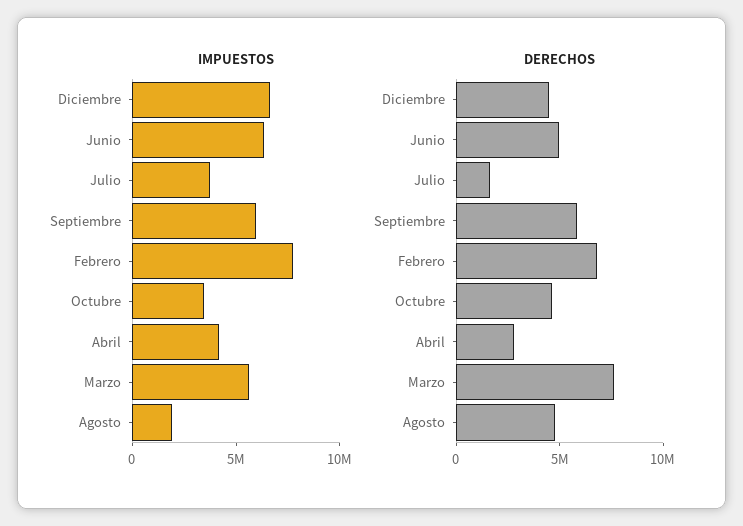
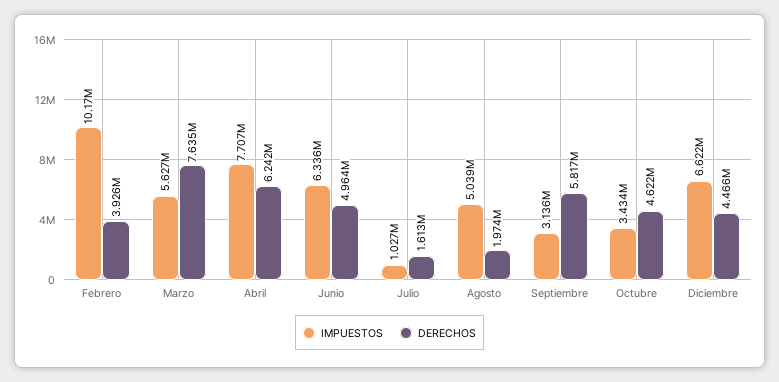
  {
    "IMPUESTOS": {
      "Diciembre": 6622000,
      "Junio": 6336000,
-     "Julio": 4000000,
+     "Julio": 1027000,
-     "Septiembre": 6000000,
+     "Septiembre": 3136000,
-     "Febrero": 8000000,
+     "Febrero": 10170000,
      "Octubre": 3434000,
-     "Abril": 4000000,
+     "Abril": 7707000,
      "Marzo": 5627000,
-     "Agosto": 2000000
+     "Agosto": 5039000
    },
    "DERECHOS": {
      "Diciembre": 4466000,
      "Junio": 4964000,
      "Julio": 1613000,
      "Septiembre": 5817000,
-     "Febrero": 7000000,
+     "Febrero": 3926000,
      "Octubre": 4622000,
-     "Abril": 3000000,
+     "Abril": 6242000,
      "Marzo": 7635000,
-     "Agosto": 5000000
+     "Agosto": 1974000
    }
  }

